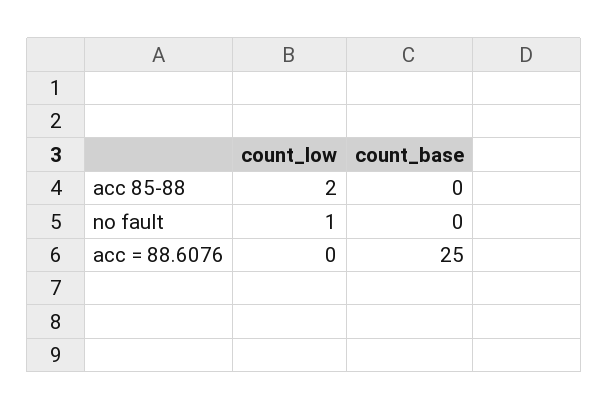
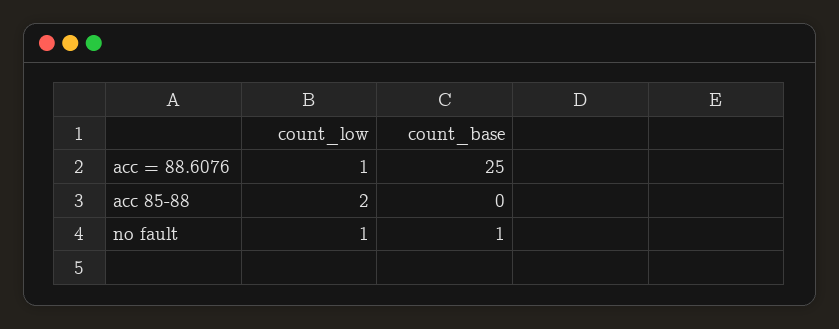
  {
    "count_low": {
      "acc 85-88": 2,
      "no fault": 1,
-     "acc = 88.6076": 0
+     "acc = 88.6076": 1
    },
    "count_base": {
      "acc 85-88": 0,
-     "no fault": 0,
+     "no fault": 1,
      "acc = 88.6076": 25
    }
  }

